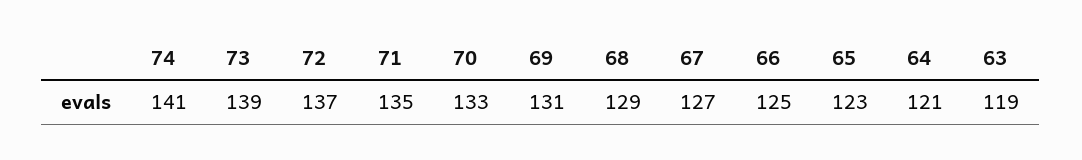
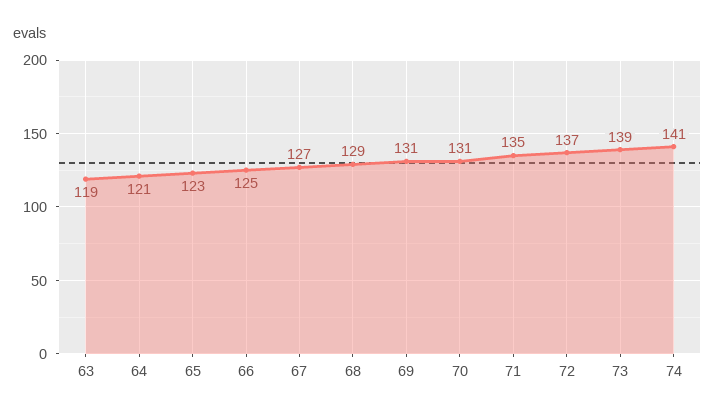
  {
    "74": 141,
    "73": 139,
    "72": 137,
    "71": 135,
-   "70": 133,
+   "70": 131,
    "69": 131,
    "68": 129,
    "67": 127,
    "66": 125,
    "65": 123,
    "64": 121,
    "63": 119
  }

